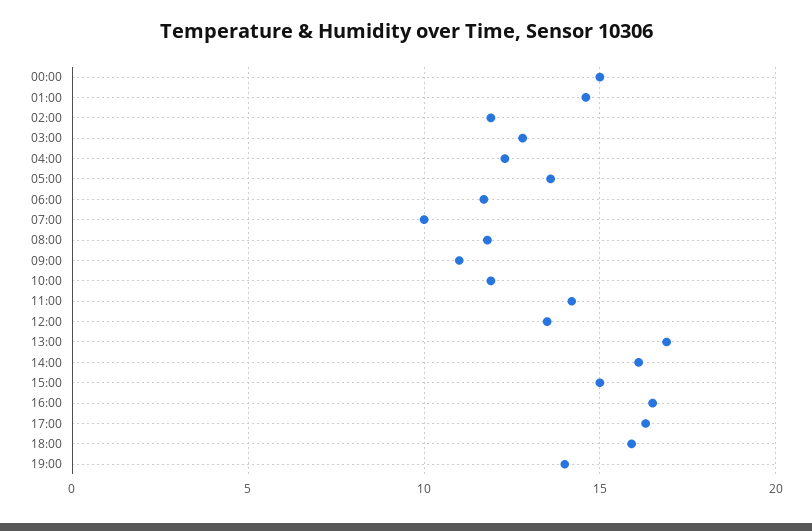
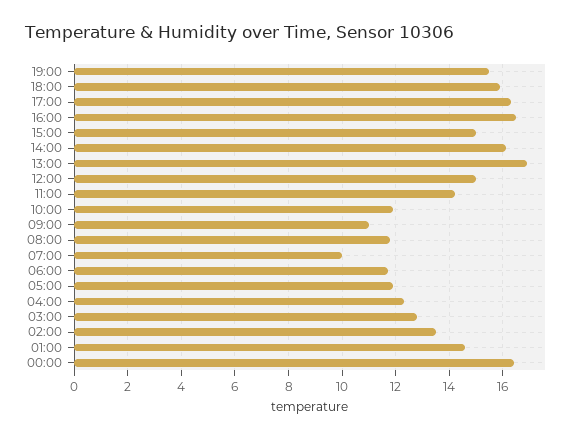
  {
-   "00:00": 15,
+   "00:00": 16.5,
    "01:00": 14.5,
-   "02:00": 12,
+   "02:00": 13.5,
    "03:00": 13,
    "04:00": 12.5,
-   "05:00": 13.5,
+   "05:00": 12,
    "06:00": 11.5,
    "07:00": 10,
    "08:00": 12,
    "09:00": 11,
    "10:00": 12,
    "11:00": 14,
-   "12:00": 13.5,
+   "12:00": 15,
    "13:00": 17,
    "14:00": 16,
    "15:00": 15,
    "16:00": 16.5,
    "17:00": 16.5,
    "18:00": 16,
-   "19:00": 14
+   "19:00": 15.5
  }

